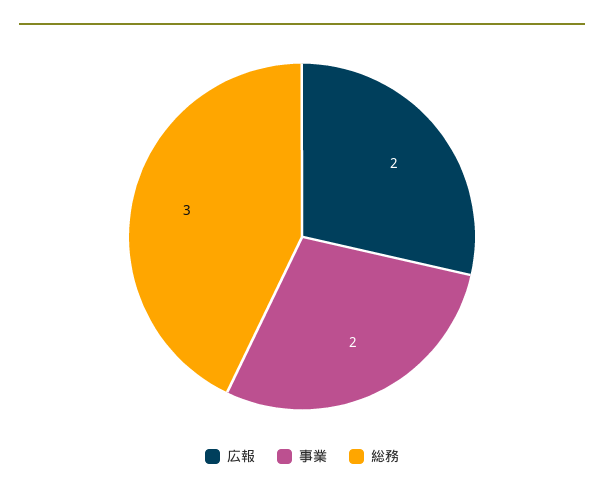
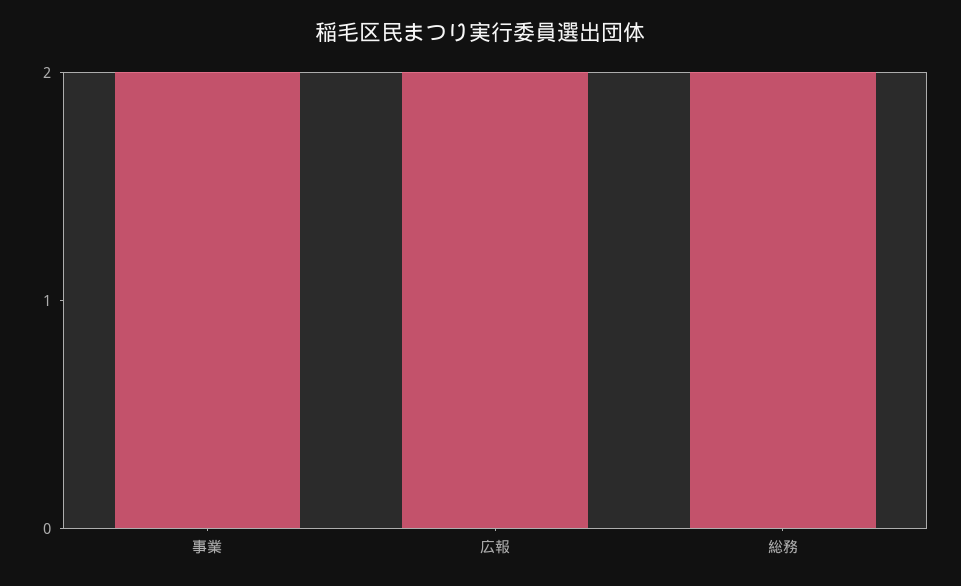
  {
    "広報": 2,
    "事業": 2,
-   "総務": 3
+   "総務": 2
  }

